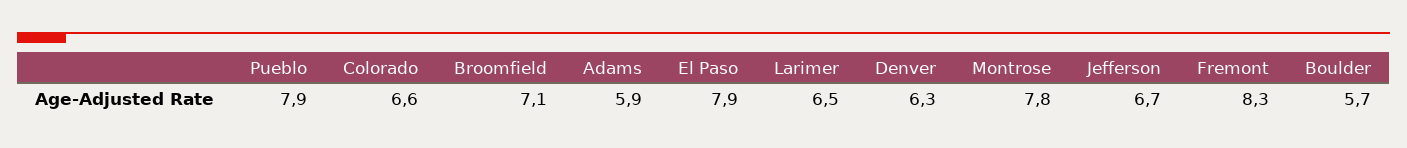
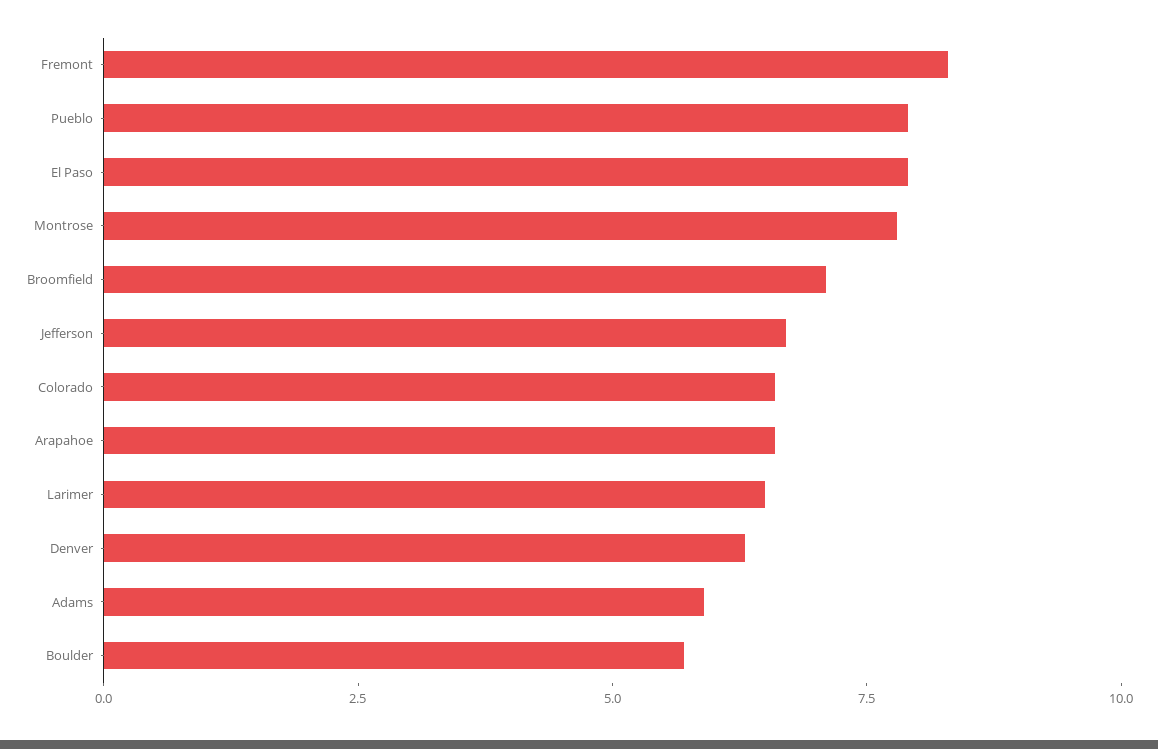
  {
    "Pueblo": 7.9,
    "Colorado": 6.6,
    "Broomfield": 7.1,
    "Adams": 5.9,
    "El Paso": 7.9,
    "Larimer": 6.5,
    "Denver": 6.3,
    "Montrose": 7.8,
    "Jefferson": 6.7,
    "Fremont": 8.3,
-   "Boulder": 5.7
+   "Boulder": 5.7,
+   "Arapahoe": 6.5
  }

